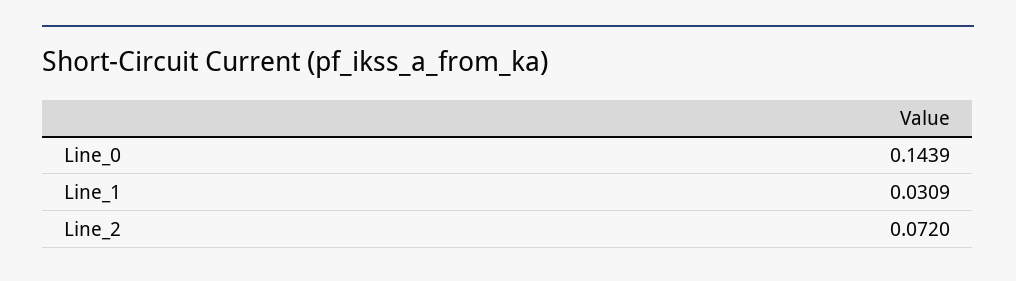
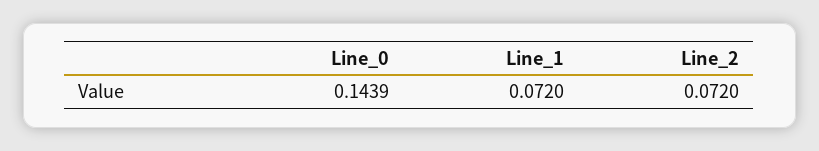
  {
    "Line_0": 0.1439,
-   "Line_1": 0.0309,
+   "Line_1": 0.072,
    "Line_2": 0.072
  }

